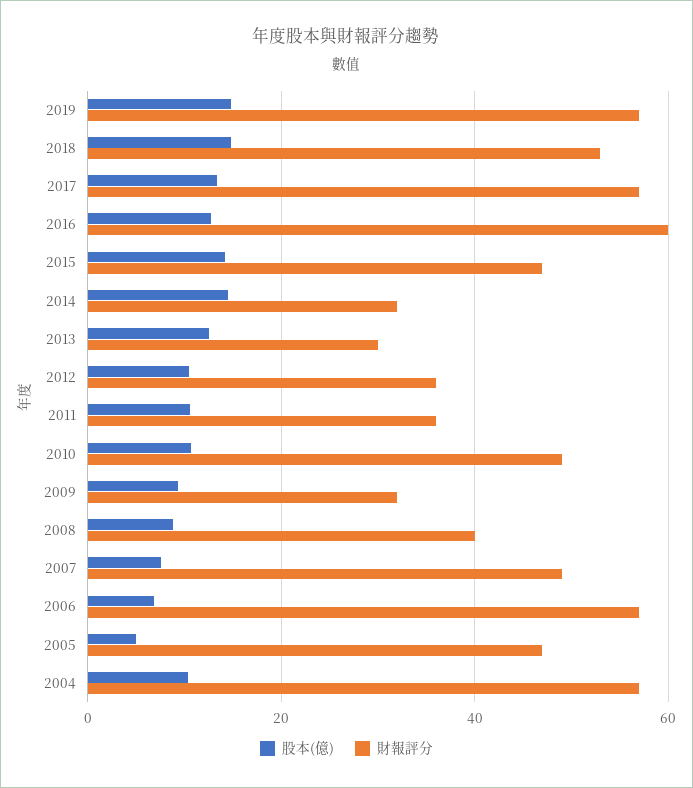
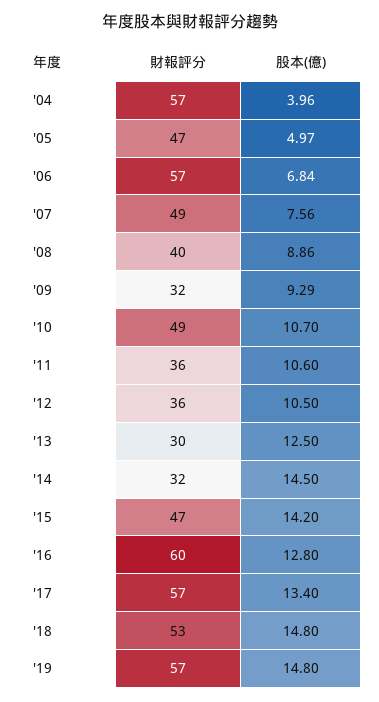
  {
    "股本(億)": {
      "2019": 14.8,
      "2018": 14.8,
      "2017": 13.4,
      "2016": 12.8,
      "2015": 14.2,
      "2014": 14.5,
      "2013": 12.5,
      "2012": 10.5,
      "2011": 10.6,
      "2010": 10.7,
      "2009": 9.29,
      "2008": 8.86,
      "2007": 7.56,
      "2006": 6.84,
      "2005": 4.97,
-     "2004": 10
+     "2004": 3.96
    },
    "財報評分": {
      "2019": 57,
      "2018": 53,
      "2017": 57,
      "2016": 60,
      "2015": 47,
      "2014": 32,
      "2013": 30,
      "2012": 36,
      "2011": 36,
      "2010": 49,
      "2009": 32,
      "2008": 40,
      "2007": 49,
      "2006": 57,
      "2005": 47,
      "2004": 57
    }
  }

